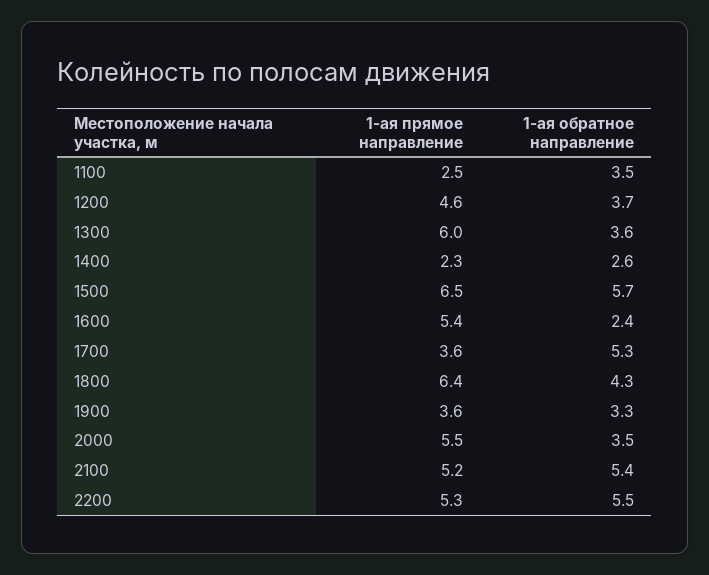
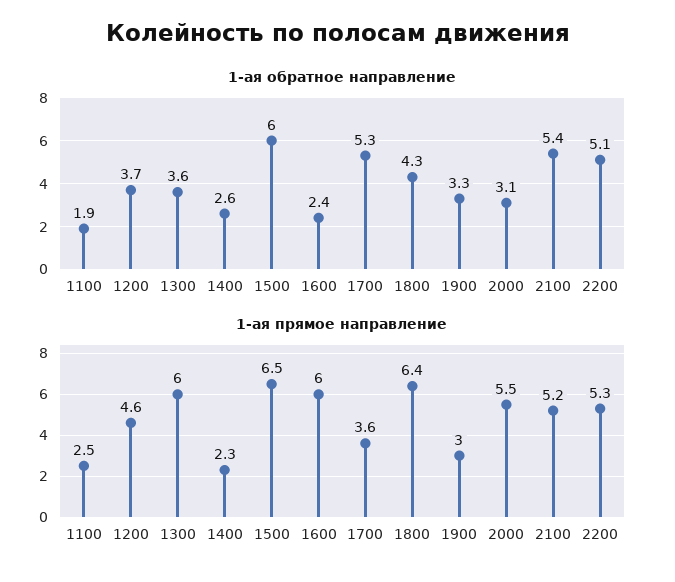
  {
    "1-ая прямое направление": {
      "1100": 2.5,
      "1200": 4.6,
      "1300": 6,
      "1400": 2.3,
      "1500": 6.5,
-     "1600": 5.4,
+     "1600": 6,
      "1700": 3.6,
      "1800": 6.4,
-     "1900": 3.6,
+     "1900": 3,
      "2000": 5.5,
      "2100": 5.2,
      "2200": 5.3
    },
    "1-ая обратное направление": {
-     "1100": 3.5,
+     "1100": 1.9,
      "1200": 3.7,
      "1300": 3.6,
      "1400": 2.6,
-     "1500": 5.7,
+     "1500": 6,
      "1600": 2.4,
      "1700": 5.3,
      "1800": 4.3,
      "1900": 3.3,
-     "2000": 3.5,
+     "2000": 3.1,
      "2100": 5.4,
-     "2200": 5.5
+     "2200": 5.1
    }
  }

